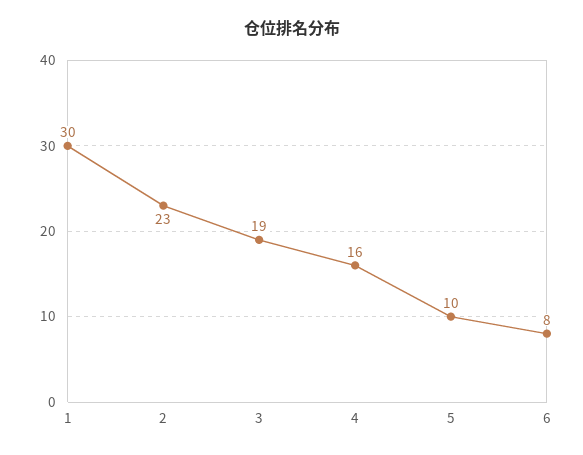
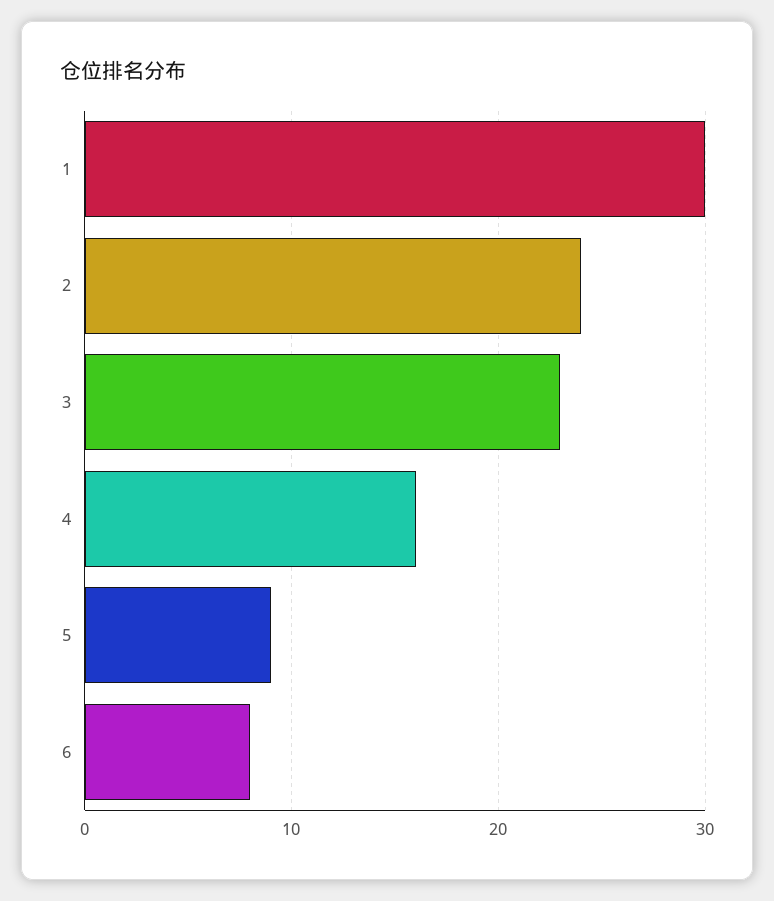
  {
    "1": 30,
-   "2": 23,
+   "2": 24,
-   "3": 19,
+   "3": 23,
    "4": 16,
-   "5": 10,
+   "5": 9,
    "6": 8
  }

